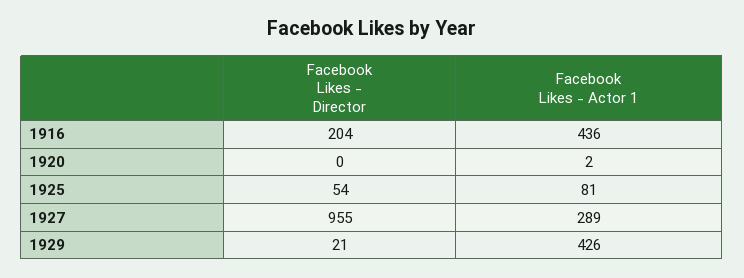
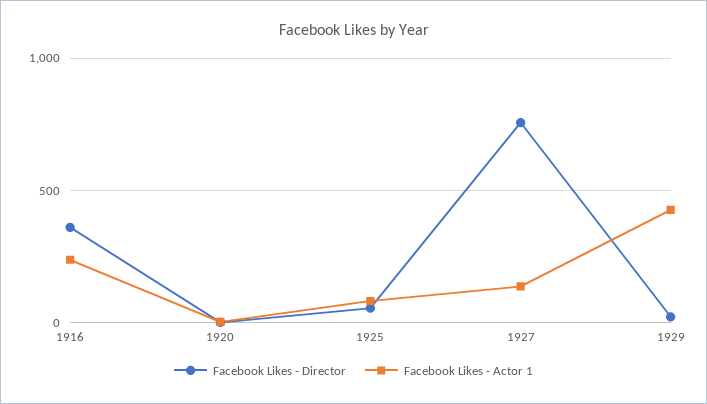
  {
    "Facebook Likes - Director": {
-     "1916": 204,
+     "1916": 350,
      "1920": 0,
      "1925": 54,
-     "1927": 955,
+     "1927": 750,
      "1929": 21
    },
    "Facebook Likes - Actor 1": {
-     "1916": 436,
+     "1916": 250,
      "1920": 2,
      "1925": 81,
-     "1927": 289,
+     "1927": 150,
      "1929": 426
    }
  }

